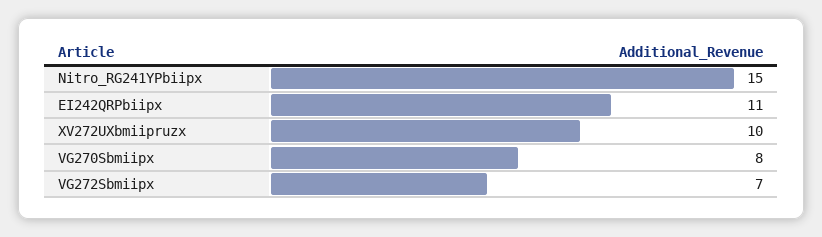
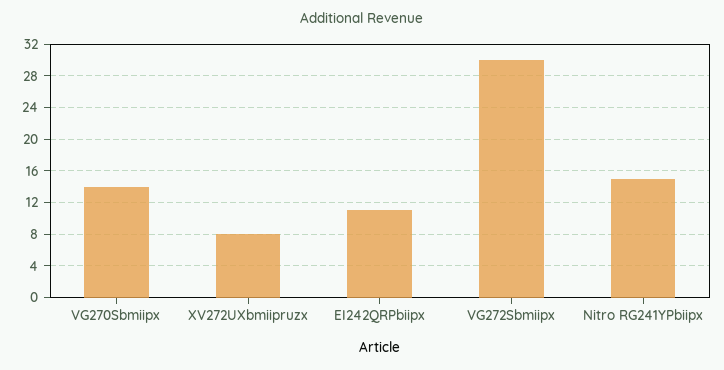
  {
    "Nitro_RG241YPbiipx": 15,
    "EI242QRPbiipx": 11,
-   "XV272UXbmiipruzx": 10,
+   "XV272UXbmiipruzx": 8,
-   "VG270Sbmiipx": 8,
+   "VG270Sbmiipx": 14,
-   "VG272Sbmiipx": 7
+   "VG272Sbmiipx": 30
  }

